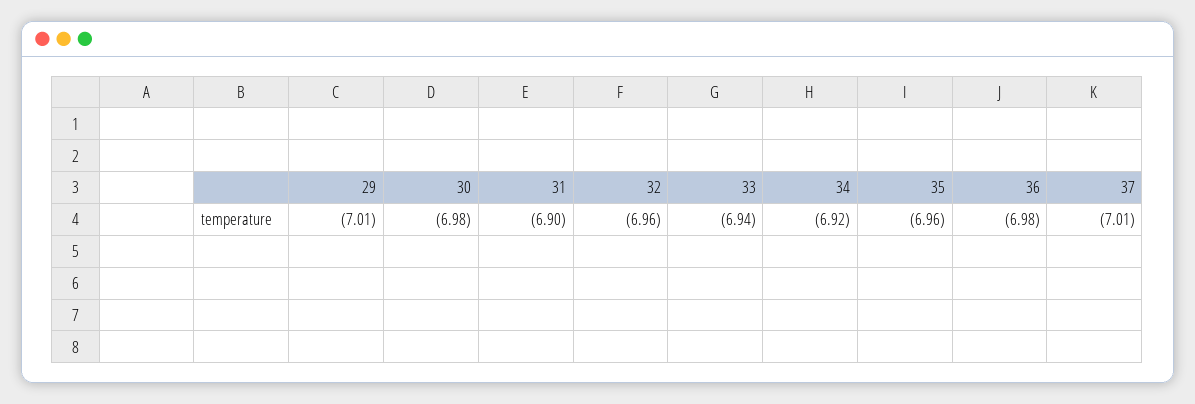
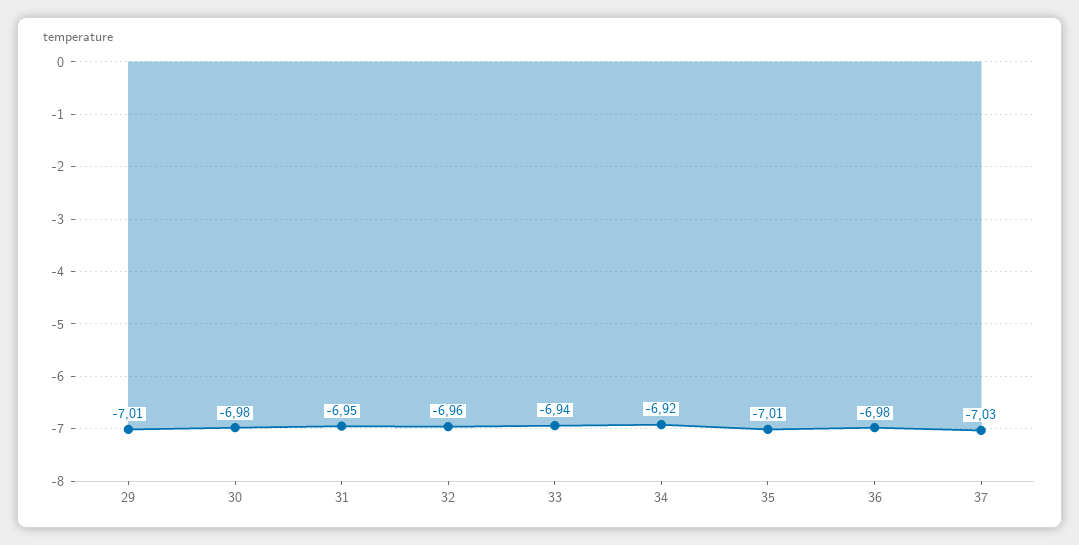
  {
    "29": -7.01,
    "30": -6.98,
-   "31": -6.9,
+   "31": -6.95,
    "32": -6.96,
    "33": -6.94,
    "34": -6.92,
-   "35": -6.96,
+   "35": -7.01,
    "36": -6.98,
-   "37": -7.01
+   "37": -7.03
  }

